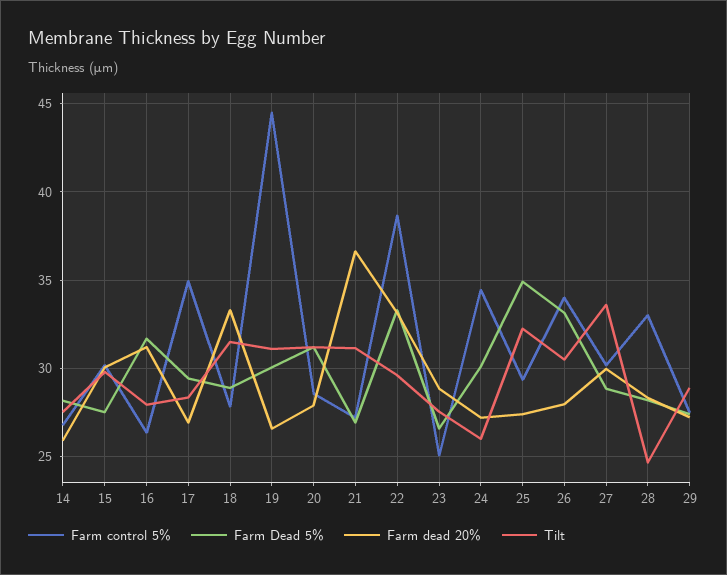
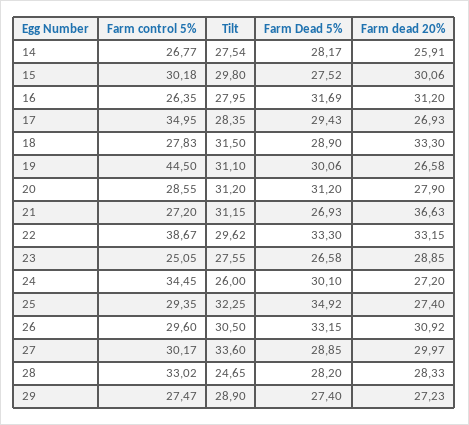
  {
    "Farm control 5%": {
      "14": 26.77,
      "15": 30.18,
      "16": 26.35,
      "17": 34.95,
      "18": 27.83,
      "19": 44.5,
      "20": 28.55,
      "21": 27.2,
      "22": 38.67,
      "23": 25.05,
      "24": 34.45,
      "25": 29.35,
-     "26": 34,
+     "26": 29.6,
      "27": 30.17,
      "28": 33.02,
      "29": 27.47
    },
    "Farm Dead 5%": {
      "14": 28.17,
      "15": 27.52,
      "16": 31.69,
      "17": 29.43,
      "18": 28.9,
      "19": 30.06,
      "20": 31.2,
      "21": 26.93,
      "22": 33.3,
      "23": 26.58,
      "24": 30.1,
      "25": 34.92,
      "26": 33.15,
      "27": 28.85,
      "28": 28.2,
      "29": 27.4
    },
    "Farm dead 20%": {
      "14": 25.91,
      "15": 30.06,
      "16": 31.2,
      "17": 26.93,
      "18": 33.3,
      "19": 26.58,
      "20": 27.9,
      "21": 36.63,
      "22": 33.15,
      "23": 28.85,
      "24": 27.2,
      "25": 27.4,
-     "26": 28,
+     "26": 30.92,
      "27": 29.97,
      "28": 28.33,
      "29": 27.23
    },
    "Tilt": {
      "14": 27.54,
      "15": 29.8,
      "16": 27.95,
      "17": 28.35,
      "18": 31.5,
      "19": 31.1,
      "20": 31.2,
      "21": 31.15,
      "22": 29.62,
      "23": 27.55,
      "24": 26,
      "25": 32.25,
      "26": 30.5,
      "27": 33.6,
      "28": 24.65,
      "29": 28.9
    }
  }

